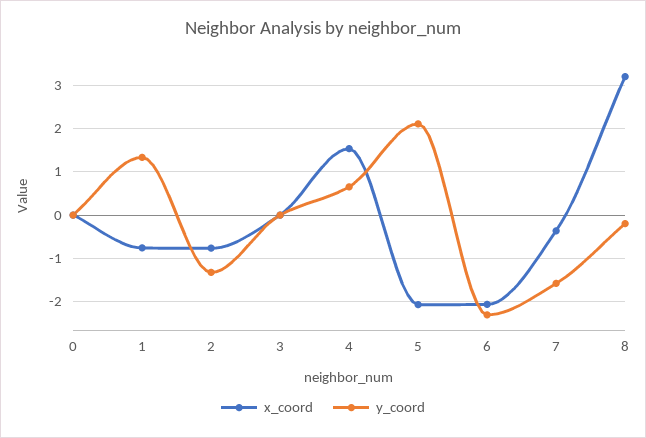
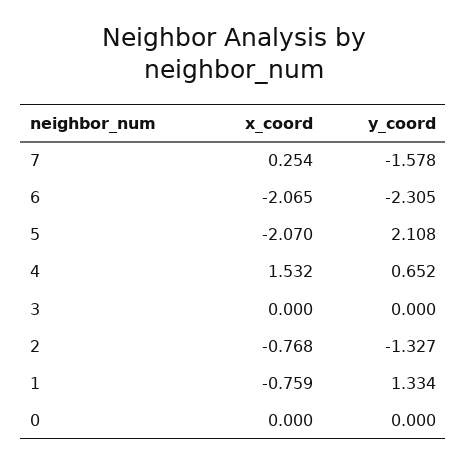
  {
    "x_coord": {
      "0": 0,
      "1": -0.759,
      "2": -0.768,
      "3": 0,
      "4": 1.532,
      "5": -2.07,
      "6": -2.065,
-     "7": -0.4,
+     "7": 0.254
-     "8": 3.2
    },
    "y_coord": {
      "0": 0,
      "1": 1.334,
      "2": -1.327,
      "3": 0,
      "4": 0.652,
      "5": 2.108,
      "6": -2.305,
-     "7": -1.578,
+     "7": -1.578
-     "8": -0.2
    }
  }

